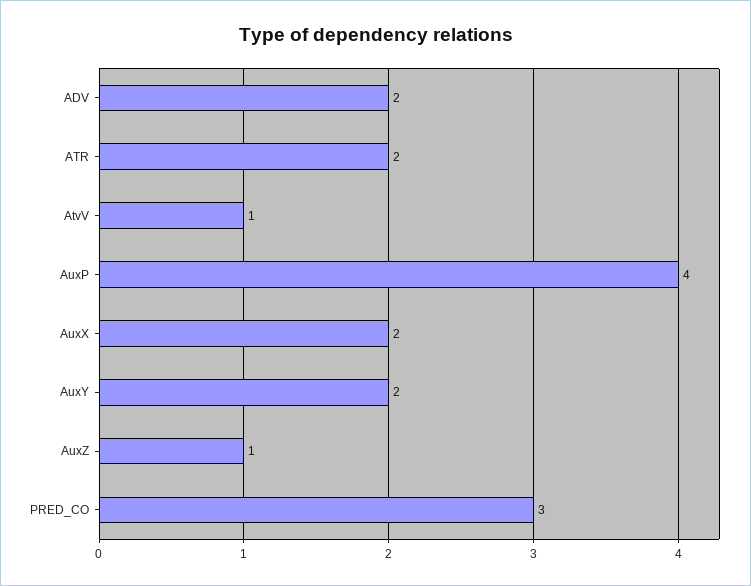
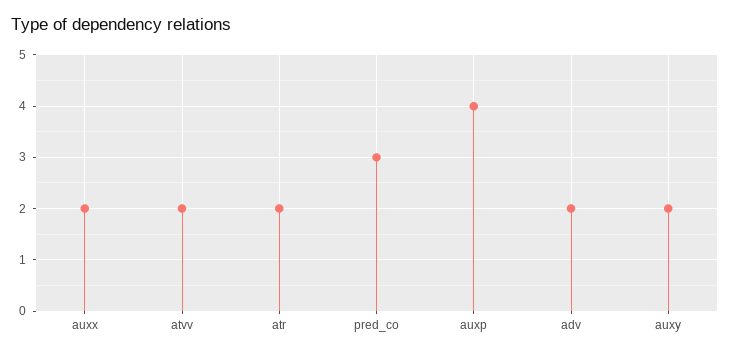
  {
    "ADV": 2,
    "ATR": 2,
-   "AtvV": 1,
+   "AtvV": 2,
    "AuxP": 4,
    "AuxX": 2,
    "AuxY": 2,
-   "AuxZ": 1,
    "PRED_CO": 3
  }

